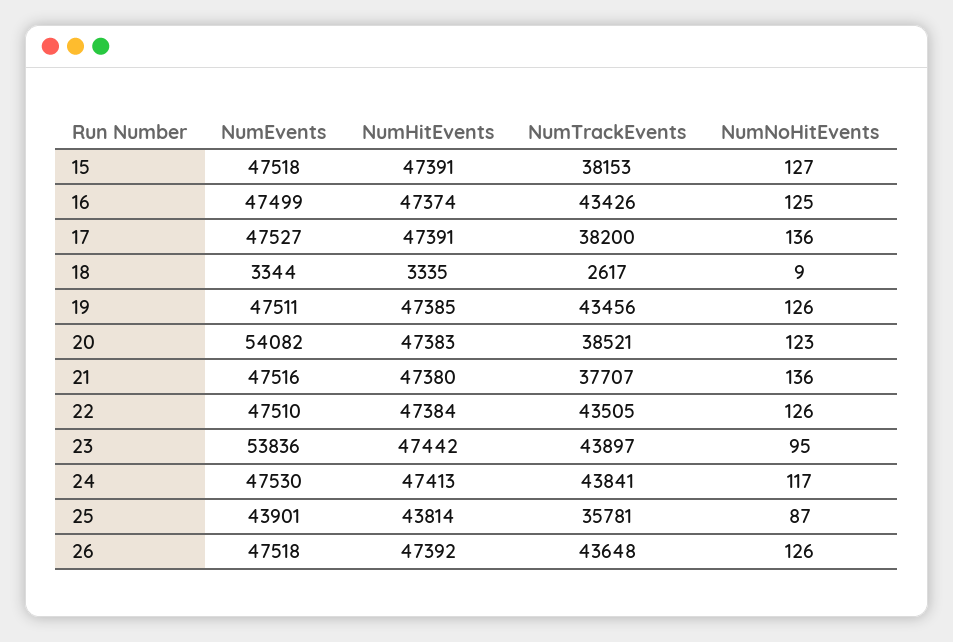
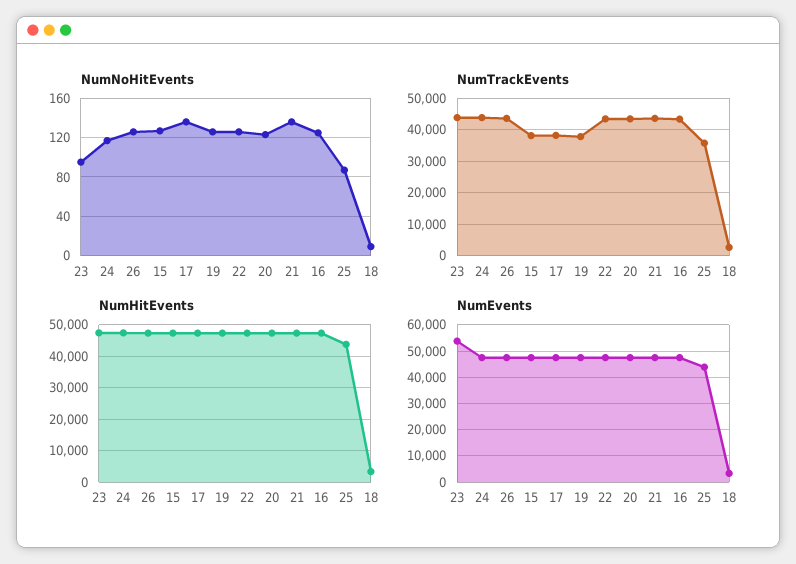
  {
    "NumEvents": {
      "15": 47518,
      "16": 47499,
      "17": 47527,
      "18": 3344,
      "19": 47511,
-     "20": 54082,
+     "20": 47500,
      "21": 47516,
      "22": 47510,
      "23": 53836,
      "24": 47530,
      "25": 43901,
      "26": 47518
    },
    "NumHitEvents": {
      "15": 47391,
      "16": 47374,
      "17": 47391,
      "18": 3335,
      "19": 47385,
      "20": 47383,
      "21": 47380,
      "22": 47384,
      "23": 47442,
      "24": 47413,
      "25": 43814,
      "26": 47392
    },
    "NumTrackEvents": {
      "15": 38153,
      "16": 43426,
      "17": 38200,
      "18": 2617,
-     "19": 43456,
+     "19": 38000,
-     "20": 38521,
+     "20": 44000,
-     "21": 37707,
+     "21": 44000,
      "22": 43505,
      "23": 43897,
      "24": 43841,
      "25": 35781,
      "26": 43648
    },
    "NumNoHitEvents": {
      "15": 127,
      "16": 125,
      "17": 136,
      "18": 9,
      "19": 126,
      "20": 123,
      "21": 136,
      "22": 126,
      "23": 95,
      "24": 117,
      "25": 87,
      "26": 126
    }
  }

